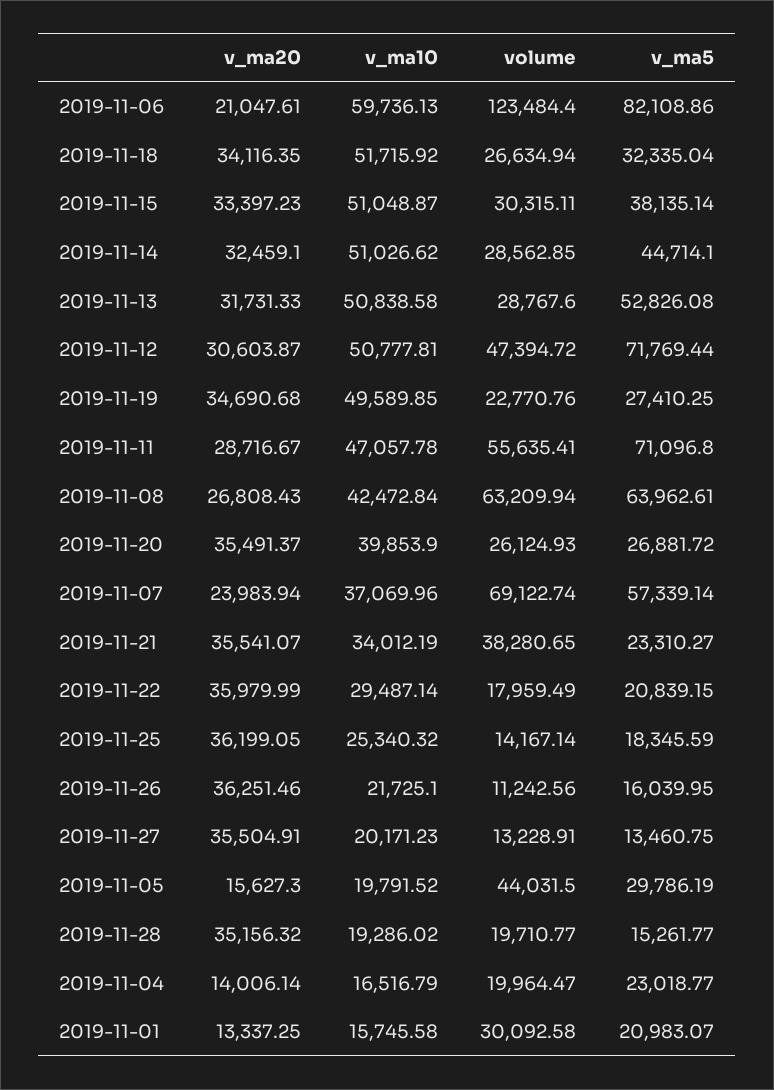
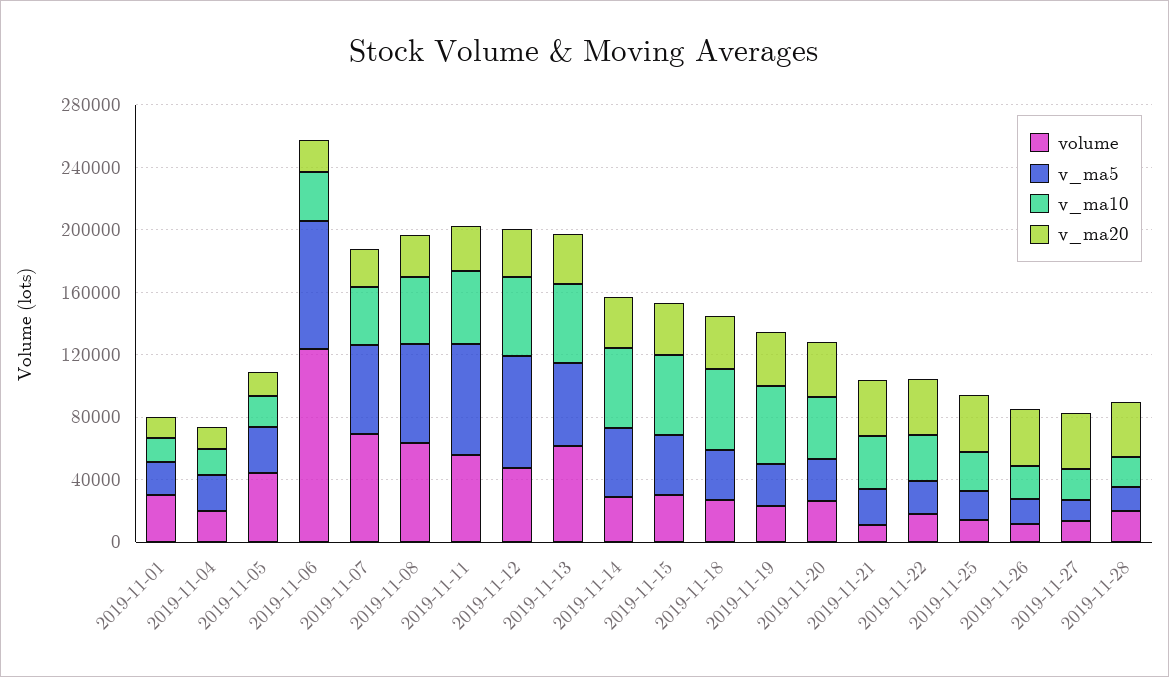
  {
    "v_ma20": {
      "2019-11-06": 21047.61,
      "2019-11-18": 34116.35,
      "2019-11-15": 33397.23,
      "2019-11-14": 32459.1,
      "2019-11-13": 31731.33,
      "2019-11-12": 30603.87,
      "2019-11-19": 34690.68,
      "2019-11-11": 28716.67,
      "2019-11-08": 26808.43,
      "2019-11-20": 35491.37,
      "2019-11-07": 23983.94,
      "2019-11-21": 35541.07,
      "2019-11-22": 35979.99,
      "2019-11-25": 36199.05,
      "2019-11-26": 36251.46,
      "2019-11-27": 35504.91,
      "2019-11-05": 15627.3,
      "2019-11-28": 35156.32,
      "2019-11-04": 14006.14,
      "2019-11-01": 13337.25
    },
    "v_ma10": {
-     "2019-11-06": 59736.13,
+     "2019-11-06": 30000,
      "2019-11-18": 51715.92,
      "2019-11-15": 51048.87,
      "2019-11-14": 51026.62,
      "2019-11-13": 50838.58,
      "2019-11-12": 50777.81,
      "2019-11-19": 49589.85,
      "2019-11-11": 47057.78,
      "2019-11-08": 42472.84,
      "2019-11-20": 39853.9,
      "2019-11-07": 37069.96,
      "2019-11-21": 34012.19,
      "2019-11-22": 29487.14,
      "2019-11-25": 25340.32,
      "2019-11-26": 21725.1,
      "2019-11-27": 20171.23,
      "2019-11-05": 19791.52,
      "2019-11-28": 19286.02,
      "2019-11-04": 16516.79,
      "2019-11-01": 15745.58
    },
    "volume": {
      "2019-11-06": 123484.4,
      "2019-11-18": 26634.94,
      "2019-11-15": 30315.11,
      "2019-11-14": 28562.85,
-     "2019-11-13": 28767.6,
+     "2019-11-13": 60000,
      "2019-11-12": 47394.72,
      "2019-11-19": 22770.76,
      "2019-11-11": 55635.41,
      "2019-11-08": 63209.94,
      "2019-11-20": 26124.93,
      "2019-11-07": 69122.74,
-     "2019-11-21": 38280.65,
+     "2019-11-21": 10000,
      "2019-11-22": 17959.49,
      "2019-11-25": 14167.14,
      "2019-11-26": 11242.56,
      "2019-11-27": 13228.91,
      "2019-11-05": 44031.5,
      "2019-11-28": 19710.77,
      "2019-11-04": 19964.47,
      "2019-11-01": 30092.58
    },
    "v_ma5": {
      "2019-11-06": 82108.86,
      "2019-11-18": 32335.04,
      "2019-11-15": 38135.14,
      "2019-11-14": 44714.1,
      "2019-11-13": 52826.08,
      "2019-11-12": 71769.44,
      "2019-11-19": 27410.25,
      "2019-11-11": 71096.8,
      "2019-11-08": 63962.61,
      "2019-11-20": 26881.72,
      "2019-11-07": 57339.14,
      "2019-11-21": 23310.27,
      "2019-11-22": 20839.15,
      "2019-11-25": 18345.59,
      "2019-11-26": 16039.95,
      "2019-11-27": 13460.75,
      "2019-11-05": 29786.19,
      "2019-11-28": 15261.77,
      "2019-11-04": 23018.77,
      "2019-11-01": 20983.07
    }
  }

